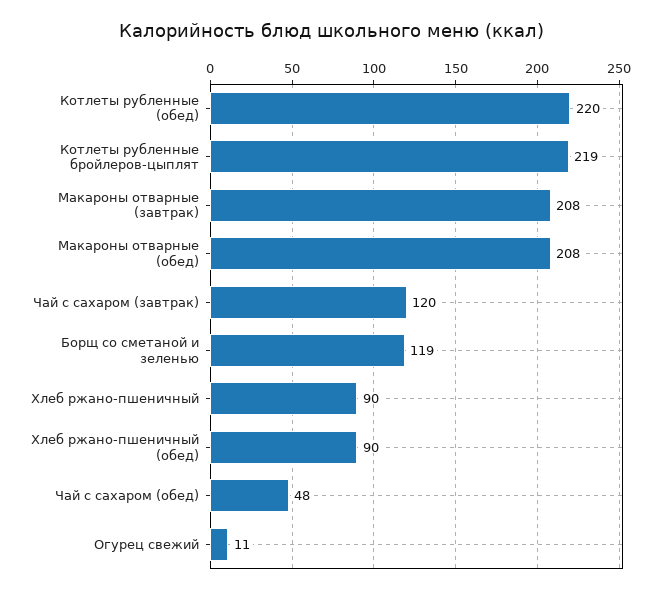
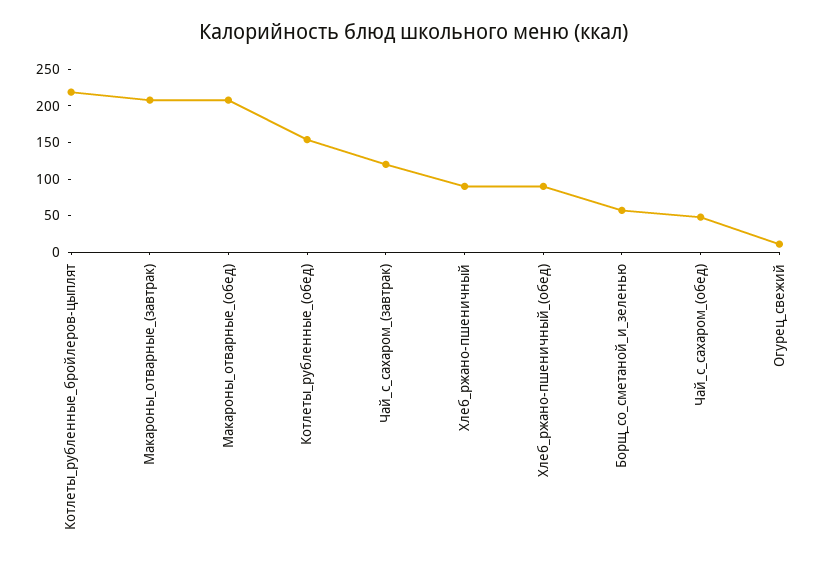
  {
-   "Котлеты рубленные (обед)": 220,
+   "Котлеты рубленные (обед)": 150,
    "Котлеты рубленные бройлеров-цыплят": 219,
    "Макароны отварные (завтрак)": 208,
    "Макароны отварные (обед)": 208,
    "Чай с сахаром (завтрак)": 120,
-   "Борщ со сметаной и зеленью": 119,
+   "Борщ со сметаной и зеленью": 50,
    "Хлеб ржано-пшеничный": 90,
    "Хлеб ржано-пшеничный (обед)": 90,
    "Чай с сахаром (обед)": 48,
    "Огурец свежий": 11
  }

